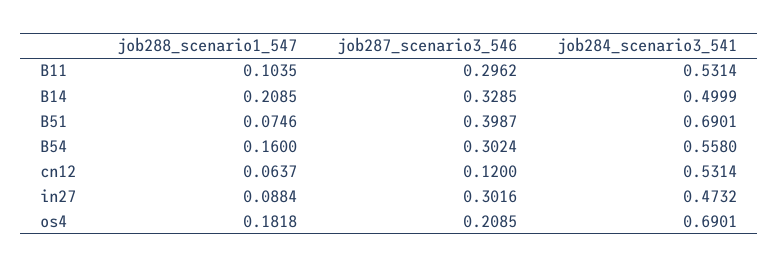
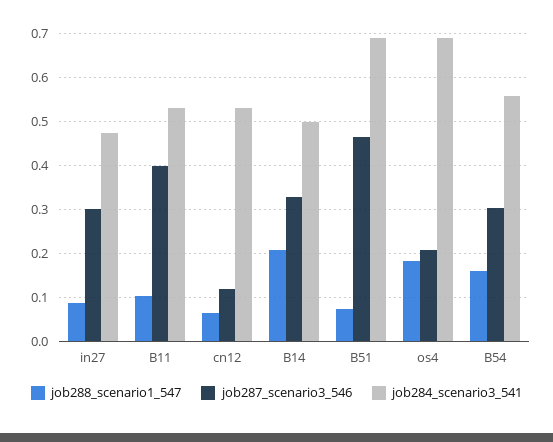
  {
    "job288_scenario1_547": {
      "B11": 0.1035,
      "B14": 0.2085,
      "B51": 0.0746,
      "B54": 0.16,
      "cn12": 0.0637,
      "in27": 0.0884,
      "os4": 0.1818
    },
    "job287_scenario3_546": {
-     "B11": 0.2962,
+     "B11": 0.4,
      "B14": 0.3285,
-     "B51": 0.3987,
+     "B51": 0.46,
      "B54": 0.3024,
      "cn12": 0.12,
      "in27": 0.3016,
      "os4": 0.2085
    },
    "job284_scenario3_541": {
      "B11": 0.5314,
      "B14": 0.4999,
      "B51": 0.6901,
      "B54": 0.558,
      "cn12": 0.5314,
      "in27": 0.4732,
      "os4": 0.6901
    }
  }

